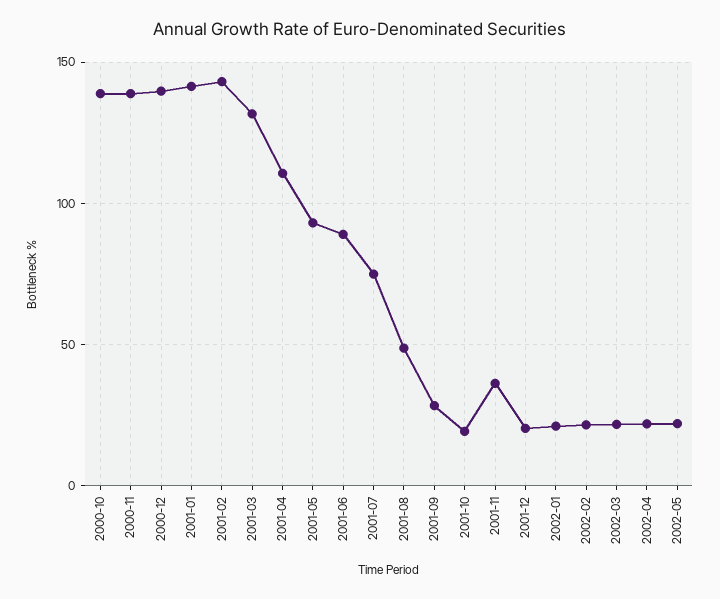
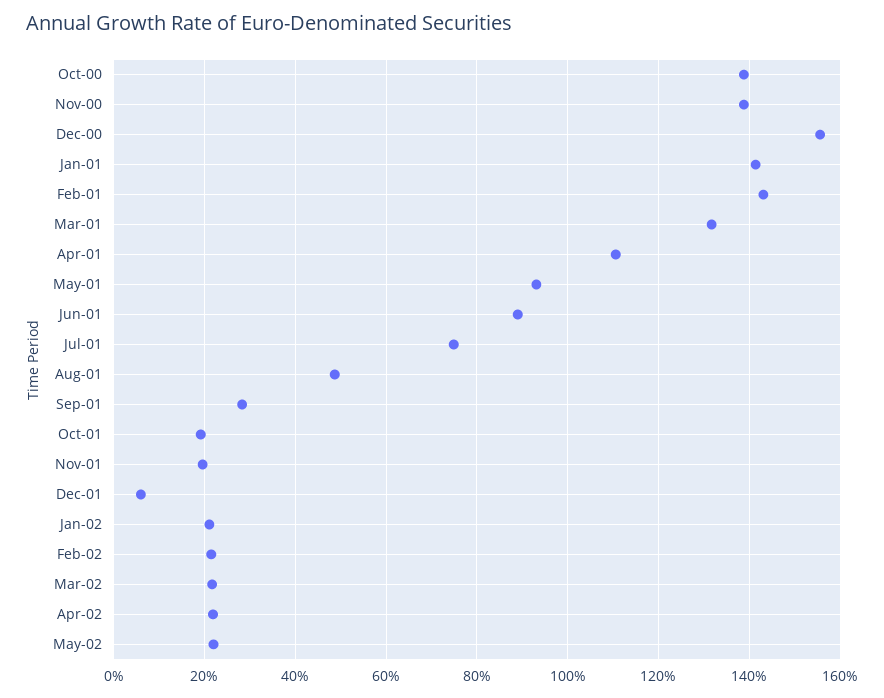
  {
    "2000-10": 138,
    "2000-11": 138,
-   "2000-12": 140,
+   "2000-12": 156,
    "2001-01": 142,
    "2001-02": 144,
    "2001-03": 132,
    "2001-04": 110,
    "2001-05": 94,
    "2001-06": 90,
    "2001-07": 74,
    "2001-08": 48,
    "2001-09": 28,
    "2001-10": 20,
-   "2001-11": 35,
+   "2001-11": 20,
-   "2001-12": 20,
+   "2001-12": 6,
    "2002-01": 22,
    "2002-02": 22,
    "2002-03": 22,
    "2002-04": 22,
    "2002-05": 22
  }

